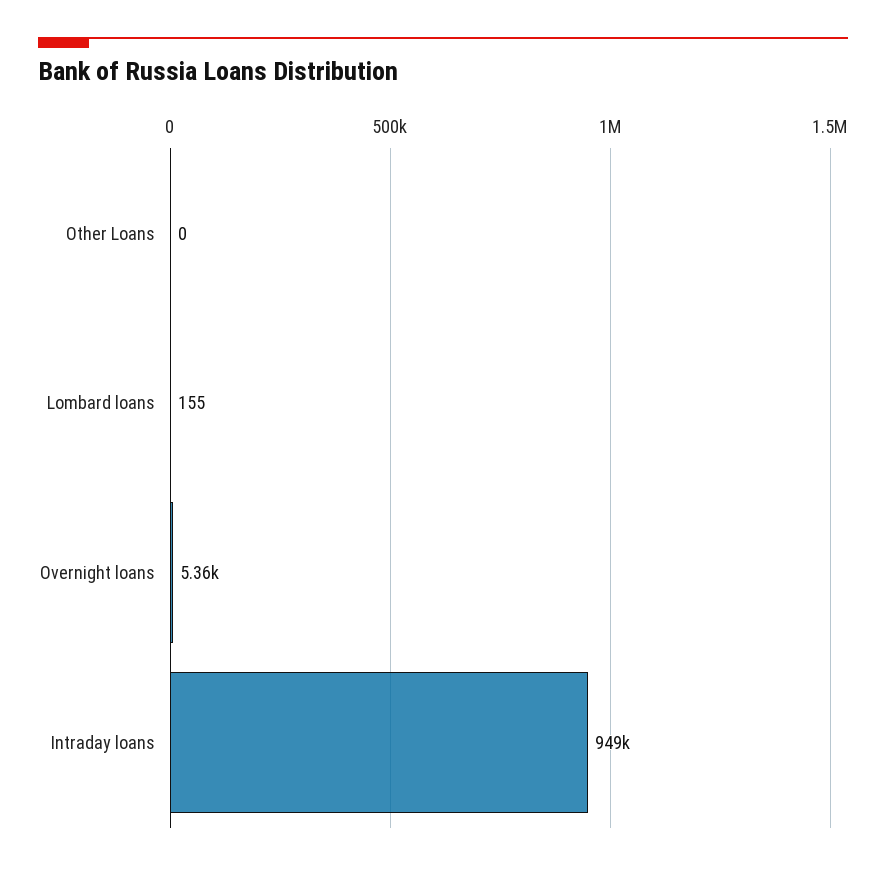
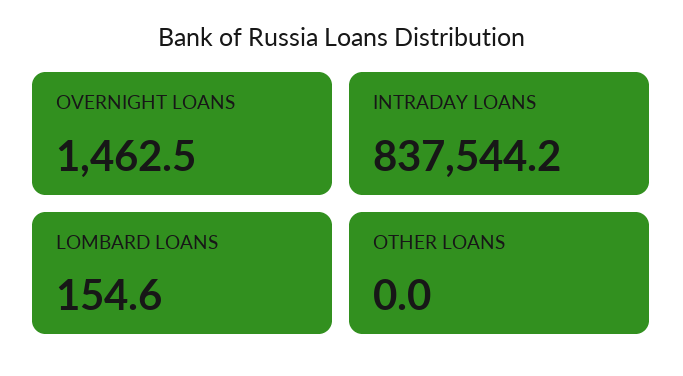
  {
    "Other Loans": 0,
    "Lombard loans": 154.6,
-   "Overnight loans": 5360,
+   "Overnight loans": 1462.5,
-   "Intraday loans": 949000
+   "Intraday loans": 837544.2
  }

